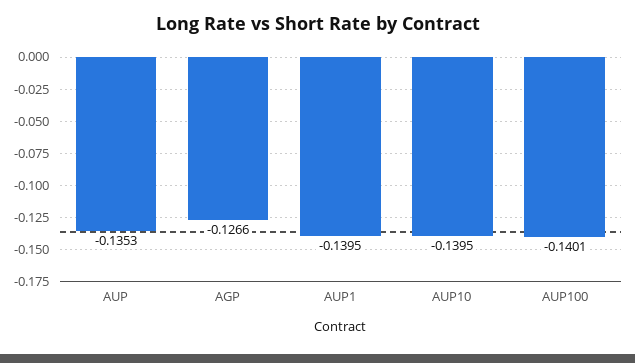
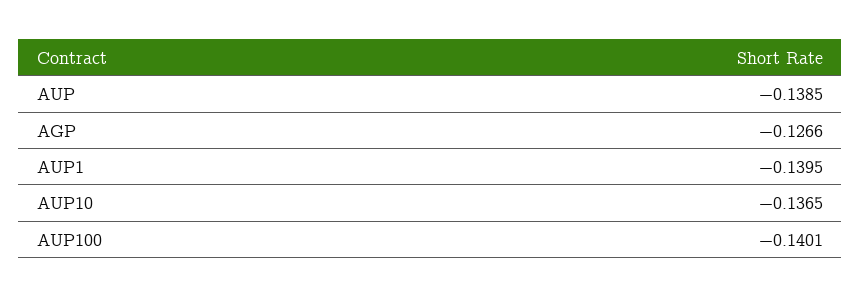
  {
-   "AUP": -0.1353,
+   "AUP": -0.1385,
    "AGP": -0.1266,
    "AUP1": -0.1395,
-   "AUP10": -0.1395,
+   "AUP10": -0.1365,
    "AUP100": -0.1401
  }

